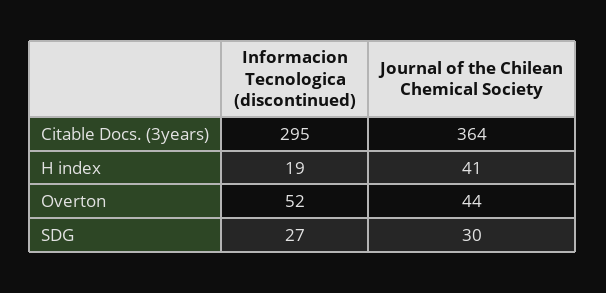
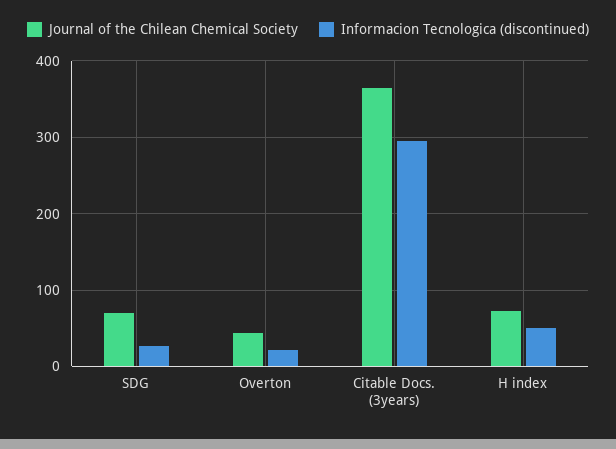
  {
    "Informacion Tecnologica (discontinued)": {
      "Citable Docs. (3years)": 295,
-     "H index": 19,
+     "H index": 50,
-     "Overton": 52,
+     "Overton": 20,
      "SDG": 27
    },
    "Journal of the Chilean Chemical Society": {
      "Citable Docs. (3years)": 364,
-     "H index": 41,
+     "H index": 70,
      "Overton": 44,
-     "SDG": 30
+     "SDG": 70
    }
  }

